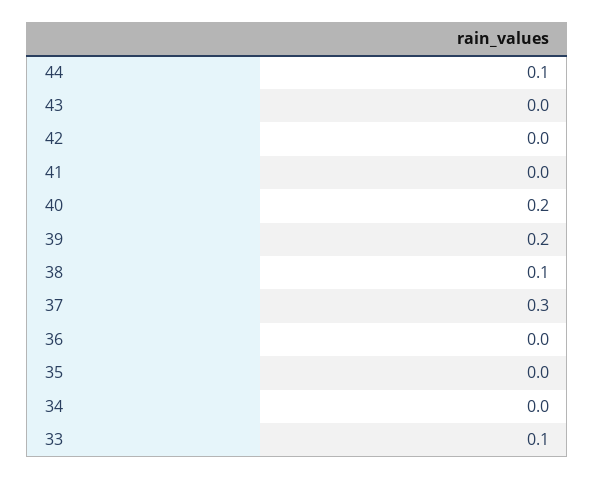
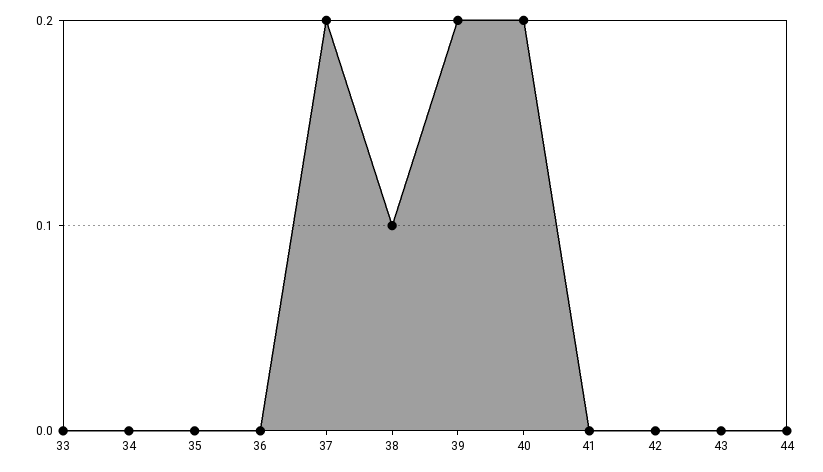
  {
-   "44": 0.1,
+   "44": 0,
    "43": 0,
    "42": 0,
    "41": 0,
    "40": 0.2,
    "39": 0.2,
    "38": 0.1,
-   "37": 0.3,
+   "37": 0.2,
    "36": 0,
    "35": 0,
    "34": 0,
-   "33": 0.1
+   "33": 0
  }

